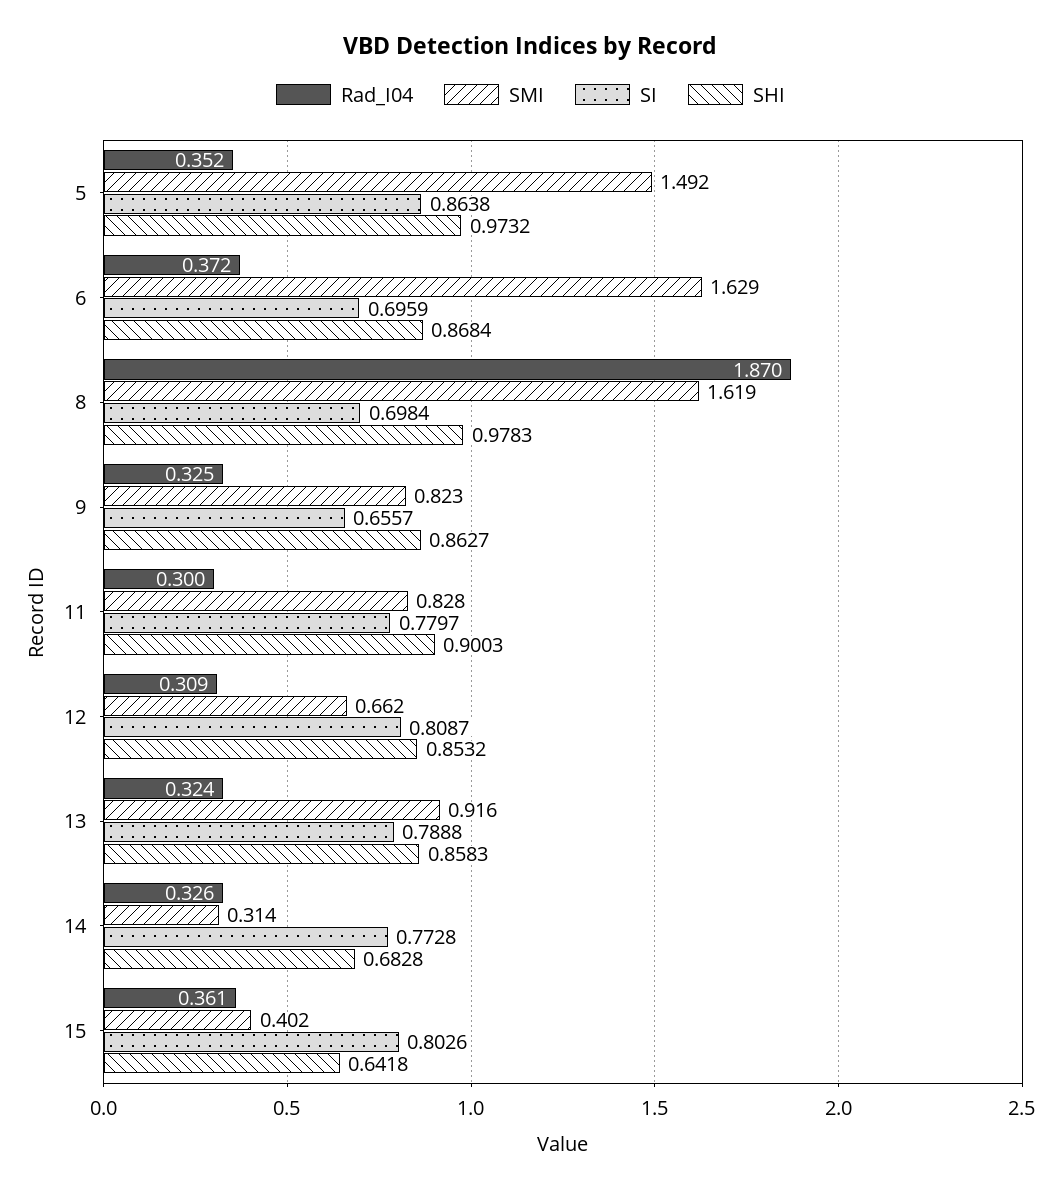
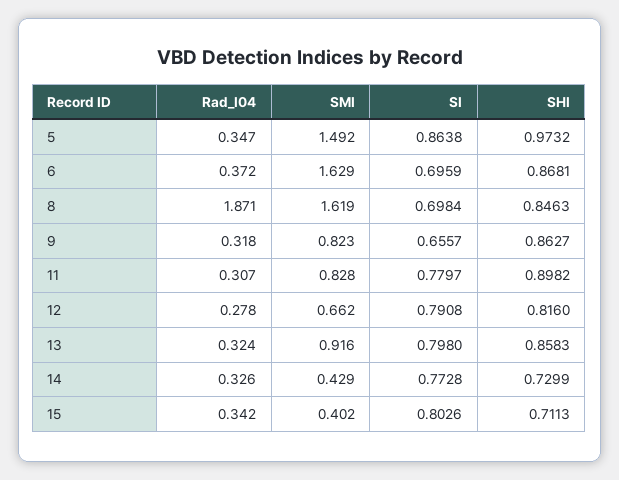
  {
    "Rad_I04": {
-     "5": 0.352,
+     "5": 0.347,
      "6": 0.372,
-     "8": 1.87,
+     "8": 1.871,
-     "9": 0.325,
+     "9": 0.318,
-     "11": 0.3,
+     "11": 0.307,
-     "12": 0.309,
+     "12": 0.278,
      "13": 0.324,
      "14": 0.326,
-     "15": 0.361
+     "15": 0.342
    },
    "SMI": {
      "5": 1.492,
      "6": 1.629,
      "8": 1.619,
      "9": 0.823,
      "11": 0.828,
      "12": 0.662,
      "13": 0.916,
-     "14": 0.314,
+     "14": 0.429,
      "15": 0.402
    },
    "SI": {
      "5": 0.8638,
      "6": 0.6959,
      "8": 0.6984,
      "9": 0.6557,
      "11": 0.7797,
-     "12": 0.8087,
+     "12": 0.7908,
-     "13": 0.7888,
+     "13": 0.798,
      "14": 0.7728,
      "15": 0.8026
    },
    "SHI": {
      "5": 0.9732,
-     "6": 0.8684,
+     "6": 0.8681,
-     "8": 0.9783,
+     "8": 0.8463,
      "9": 0.8627,
-     "11": 0.9003,
+     "11": 0.8982,
-     "12": 0.8532,
+     "12": 0.816,
      "13": 0.8583,
-     "14": 0.6828,
+     "14": 0.7299,
-     "15": 0.6418
+     "15": 0.7113
    }
  }

